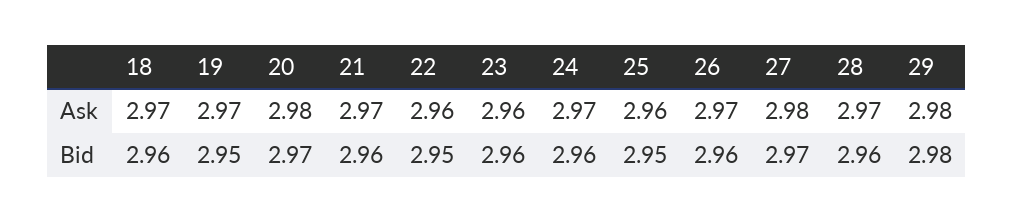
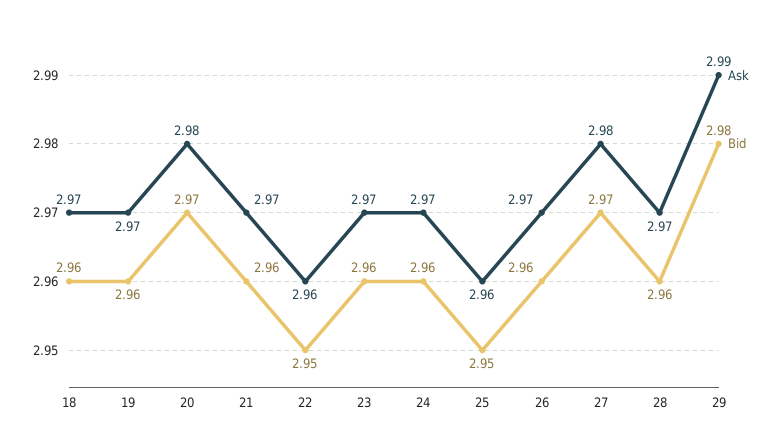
  {
    "Ask": {
      "18": 2.97,
      "19": 2.97,
      "20": 2.98,
      "21": 2.97,
      "22": 2.96,
-     "23": 2.96,
+     "23": 2.97,
      "24": 2.97,
      "25": 2.96,
      "26": 2.97,
      "27": 2.98,
      "28": 2.97,
-     "29": 2.98
+     "29": 2.99
    },
    "Bid": {
      "18": 2.96,
-     "19": 2.95,
+     "19": 2.96,
      "20": 2.97,
      "21": 2.96,
      "22": 2.95,
      "23": 2.96,
      "24": 2.96,
      "25": 2.95,
      "26": 2.96,
      "27": 2.97,
      "28": 2.96,
      "29": 2.98
    }
  }

